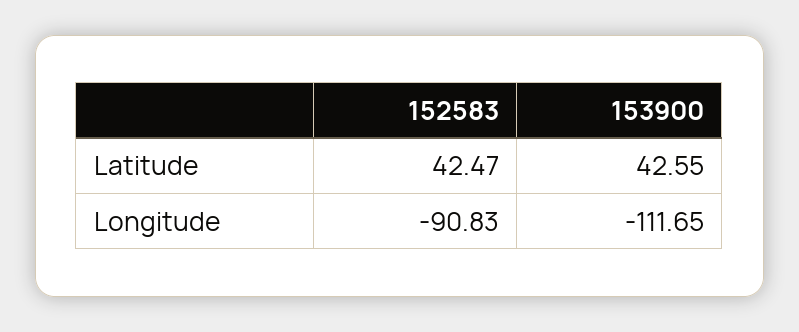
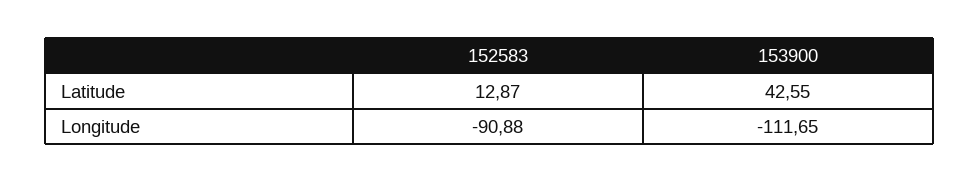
  {
    "152583": {
-     "Latitude": 42.47,
+     "Latitude": 12.87,
-     "Longitude": -90.83
+     "Longitude": -90.88
    },
    "153900": {
      "Latitude": 42.55,
      "Longitude": -111.65
    }
  }

